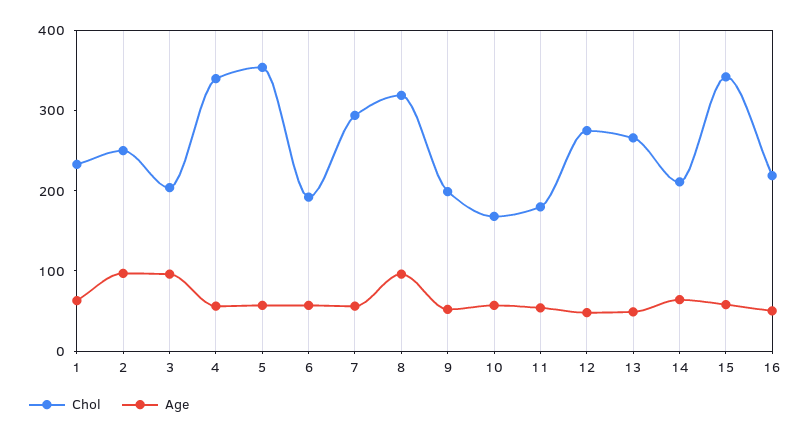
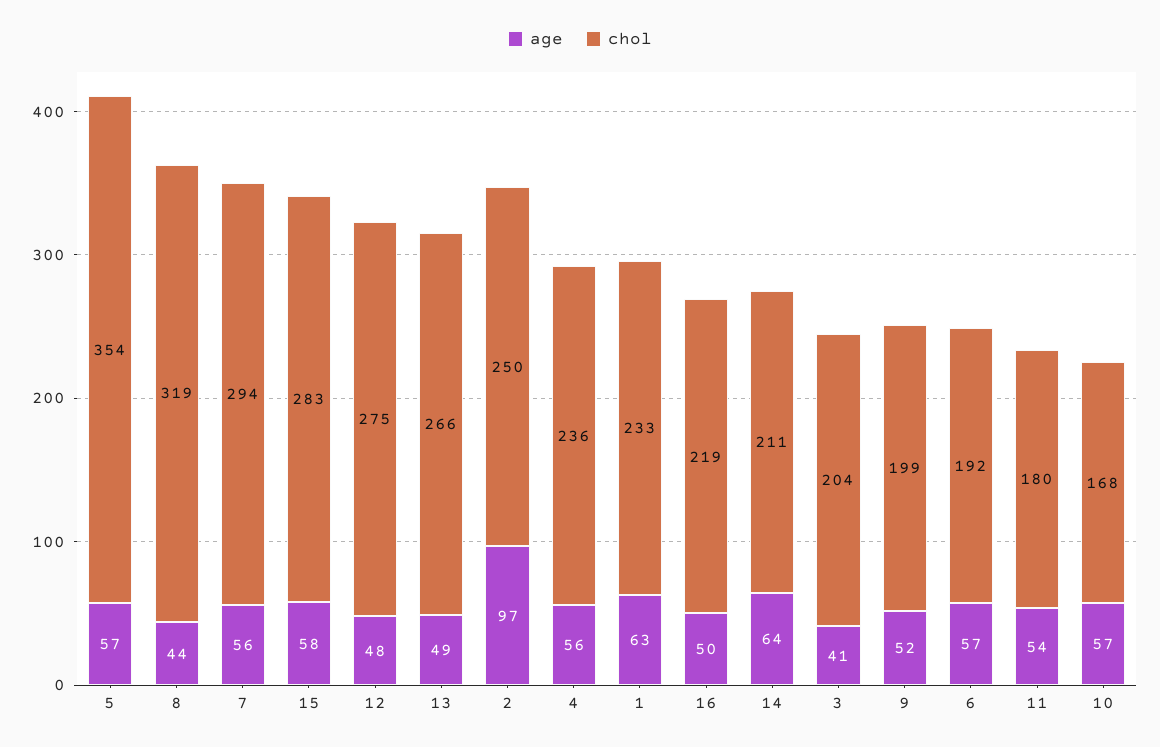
  {
    "Chol": {
      "1": 233,
      "2": 250,
      "3": 204,
-     "4": 340,
+     "4": 236,
      "5": 354,
      "6": 192,
      "7": 294,
      "8": 319,
      "9": 199,
      "10": 168,
      "11": 180,
      "12": 275,
      "13": 266,
      "14": 211,
-     "15": 340,
+     "15": 283,
      "16": 219
    },
    "Age": {
      "1": 63,
      "2": 97,
-     "3": 100,
+     "3": 41,
      "4": 56,
      "5": 57,
      "6": 57,
      "7": 56,
-     "8": 100,
+     "8": 44,
      "9": 52,
      "10": 57,
      "11": 54,
      "12": 48,
      "13": 49,
      "14": 64,
      "15": 58,
      "16": 50
    }
  }

